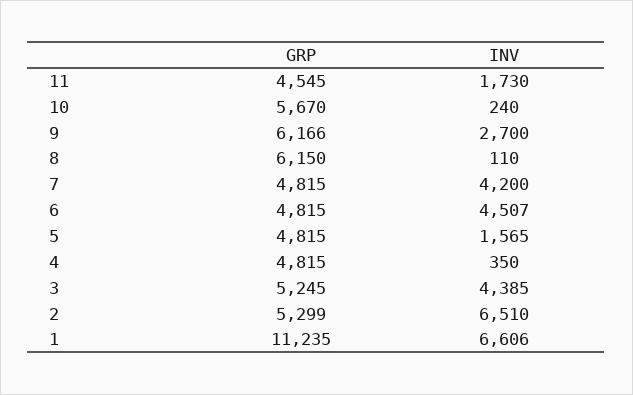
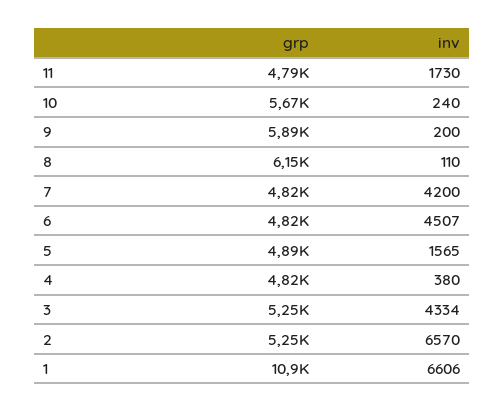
  {
    "GRP": {
-     "11": 4545,
+     "11": 4790,
      "10": 5670,
-     "9": 6166,
+     "9": 5890,
      "8": 6150,
      "7": 4815,
      "6": 4815,
-     "5": 4815,
+     "5": 4890,
      "4": 4815,
      "3": 5245,
-     "2": 5299,
+     "2": 5250,
-     "1": 11235
+     "1": 10900
    },
    "INV": {
      "11": 1730,
      "10": 240,
-     "9": 2700,
+     "9": 200,
      "8": 110,
      "7": 4200,
      "6": 4507,
      "5": 1565,
-     "4": 350,
+     "4": 380,
-     "3": 4385,
+     "3": 4334,
-     "2": 6510,
+     "2": 6570,
      "1": 6606
    }
  }

